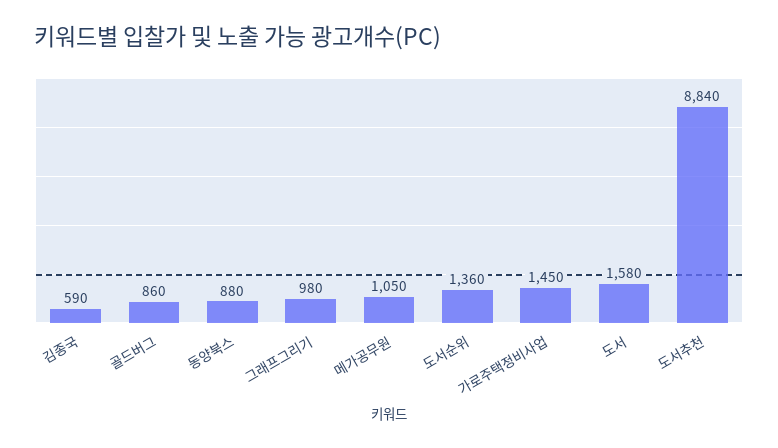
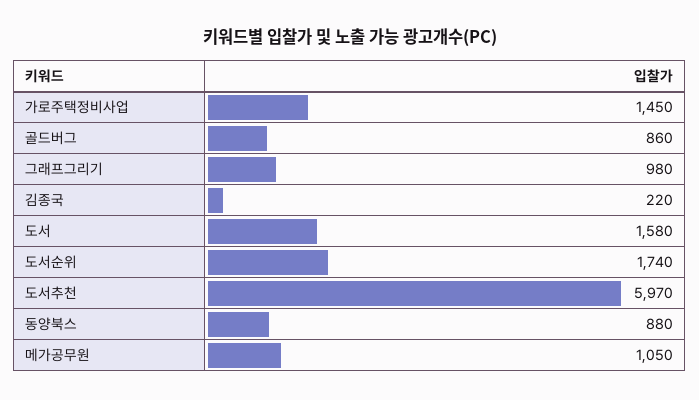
  {
-   "김종국": 590,
+   "김종국": 220,
    "골드버그": 860,
    "동양북스": 880,
    "그래프그리기": 980,
    "메가공무원": 1050,
-   "도서순위": 1360,
+   "도서순위": 1740,
    "가로주택정비사업": 1450,
    "도서": 1580,
-   "도서추천": 8840
+   "도서추천": 5970
  }

